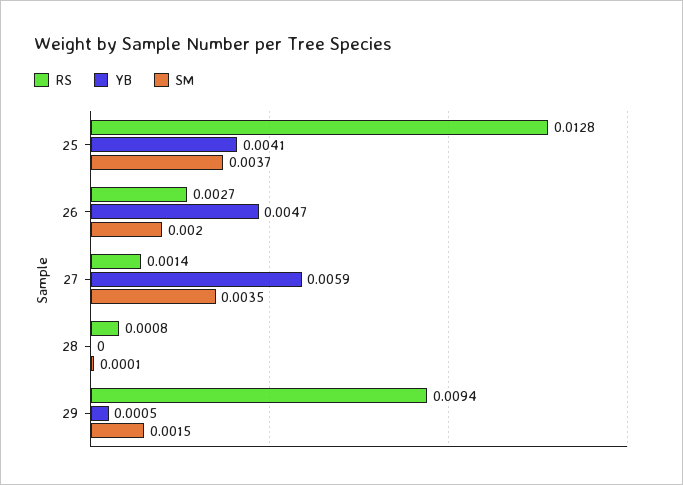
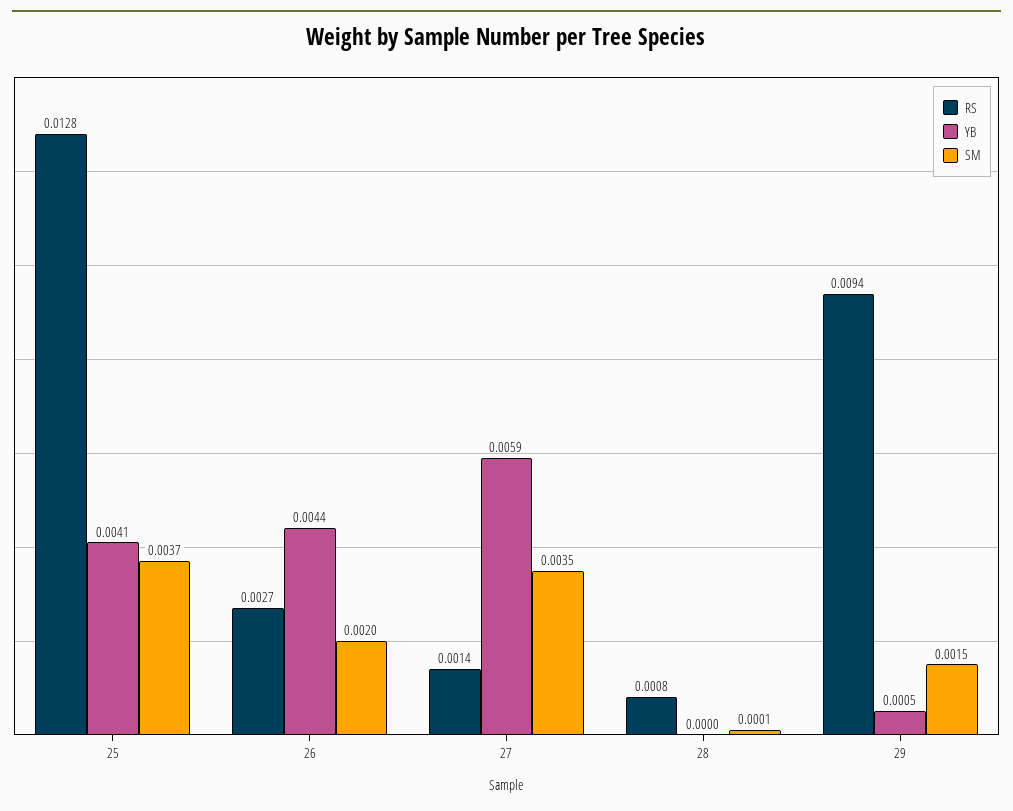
  {
    "RS": {
      "25": 0.0128,
      "26": 0.0027,
      "27": 0.0014,
      "28": 0.0008,
      "29": 0.0094
    },
    "YB": {
      "25": 0.0041,
-     "26": 0.0047,
+     "26": 0.0044,
      "27": 0.0059,
      "28": 0,
      "29": 0.0005
    },
    "SM": {
      "25": 0.0037,
      "26": 0.002,
      "27": 0.0035,
      "28": 0.0001,
      "29": 0.0015
    }
  }

